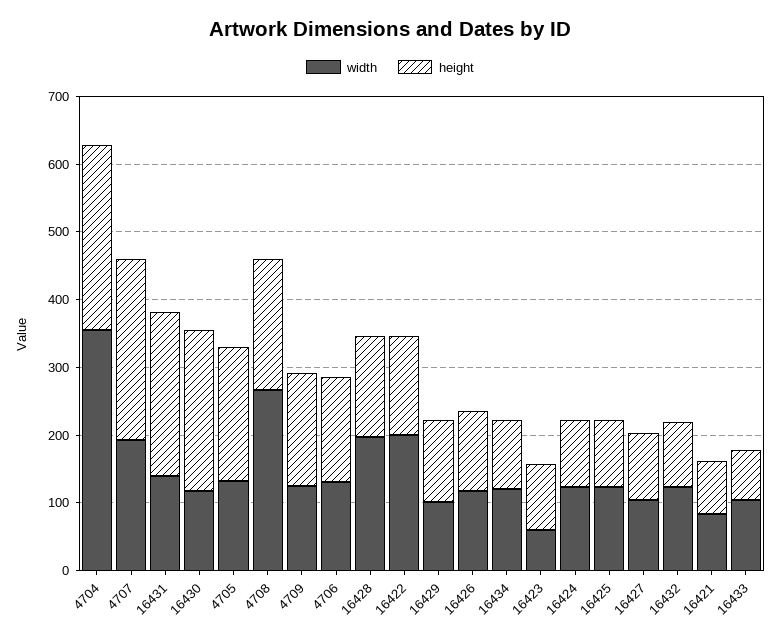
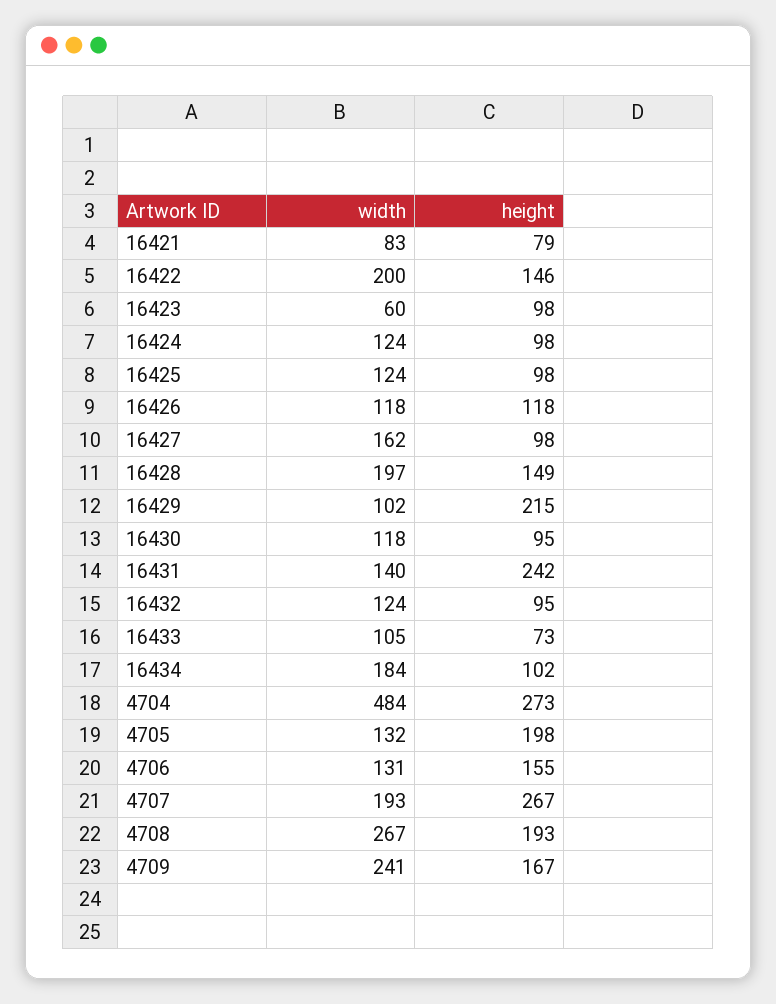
  {
    "width": {
-     "4704": 360,
+     "4704": 484,
      "4707": 193,
      "16431": 140,
      "16430": 118,
      "4705": 132,
      "4708": 267,
-     "4709": 120,
+     "4709": 241,
      "4706": 131,
      "16428": 197,
      "16422": 200,
      "16429": 102,
      "16426": 118,
-     "16434": 120,
+     "16434": 184,
      "16423": 60,
      "16424": 124,
      "16425": 124,
-     "16427": 100,
+     "16427": 162,
      "16432": 124,
      "16421": 83,
      "16433": 105
    },
    "height": {
      "4704": 273,
      "4707": 267,
      "16431": 242,
-     "16430": 240,
+     "16430": 95,
      "4705": 198,
      "4708": 193,
      "4709": 167,
      "4706": 155,
      "16428": 149,
      "16422": 146,
-     "16429": 120,
+     "16429": 215,
      "16426": 118,
      "16434": 102,
      "16423": 98,
      "16424": 98,
      "16425": 98,
      "16427": 98,
      "16432": 95,
      "16421": 79,
      "16433": 73
    }
  }

